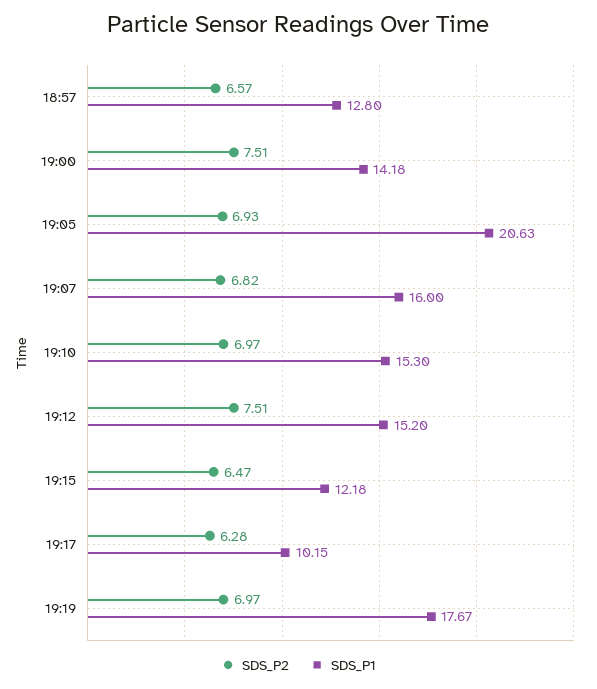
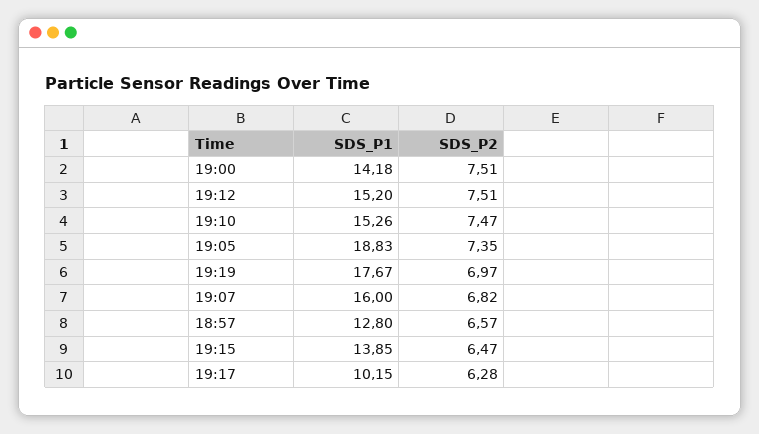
  {
    "SDS_P2": {
      "18:57": 6.57,
      "19:00": 7.51,
-     "19:05": 6.93,
+     "19:05": 7.35,
      "19:07": 6.82,
-     "19:10": 6.97,
+     "19:10": 7.47,
      "19:12": 7.51,
      "19:15": 6.47,
      "19:17": 6.28,
      "19:19": 6.97
    },
    "SDS_P1": {
      "18:57": 12.8,
      "19:00": 14.18,
-     "19:05": 20.63,
+     "19:05": 18.83,
      "19:07": 16,
-     "19:10": 15.3,
+     "19:10": 15.26,
      "19:12": 15.2,
-     "19:15": 12.18,
+     "19:15": 13.85,
      "19:17": 10.15,
      "19:19": 17.67
    }
  }

